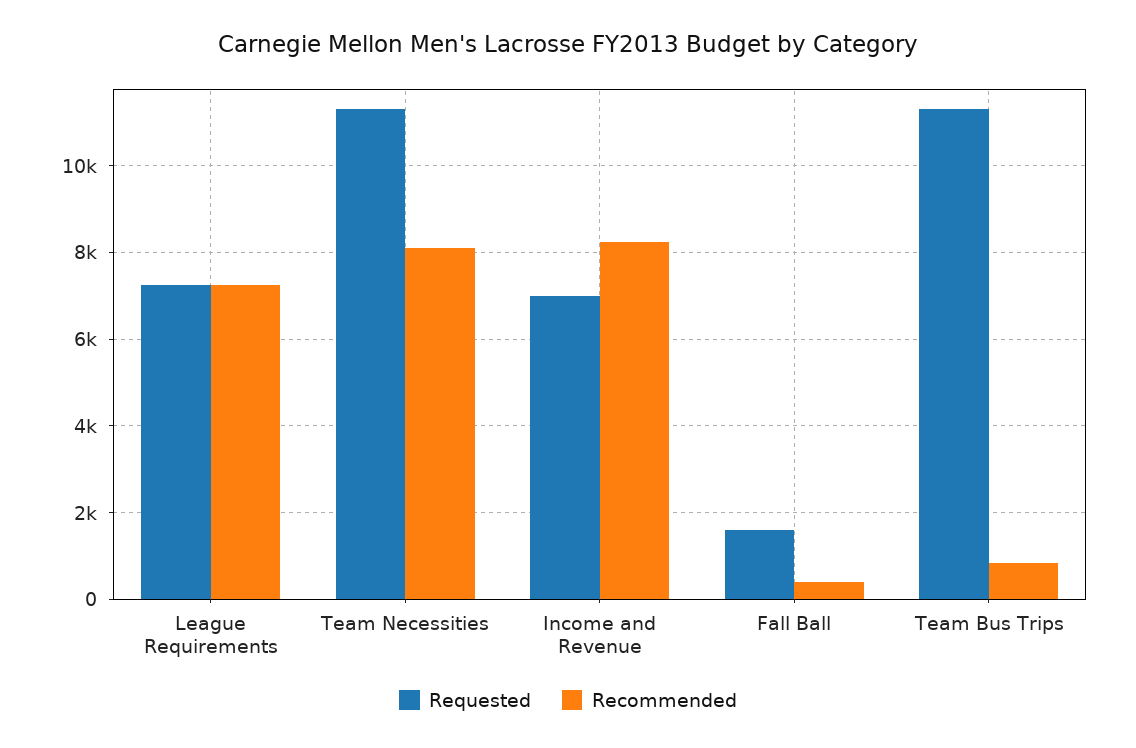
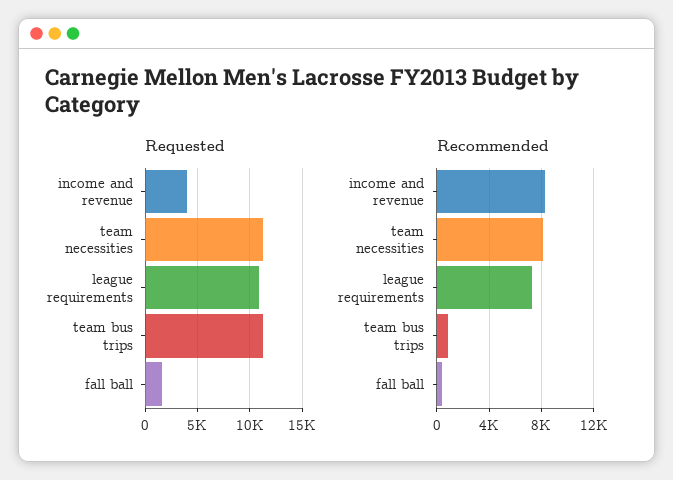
  {
    "Requested": {
-     "League Requirements": 7200,
+     "League Requirements": 11000,
      "Team Necessities": 11400,
-     "Income and Revenue": 7000,
+     "Income and Revenue": 4000,
      "Fall Ball": 1600,
      "Team Bus Trips": 11400
    },
    "Recommended": {
      "League Requirements": 7200,
      "Team Necessities": 8200,
      "Income and Revenue": 8200,
      "Fall Ball": 400,
      "Team Bus Trips": 800
    }
  }

